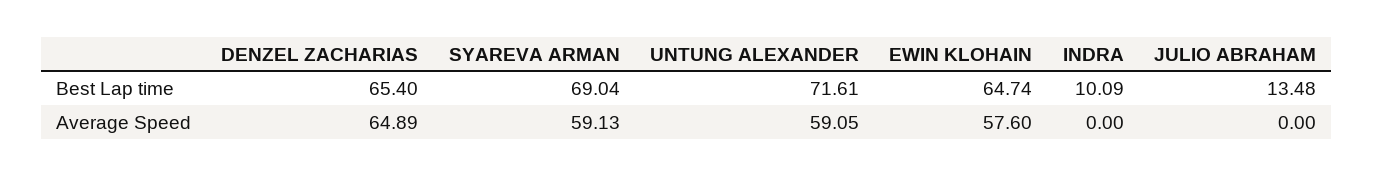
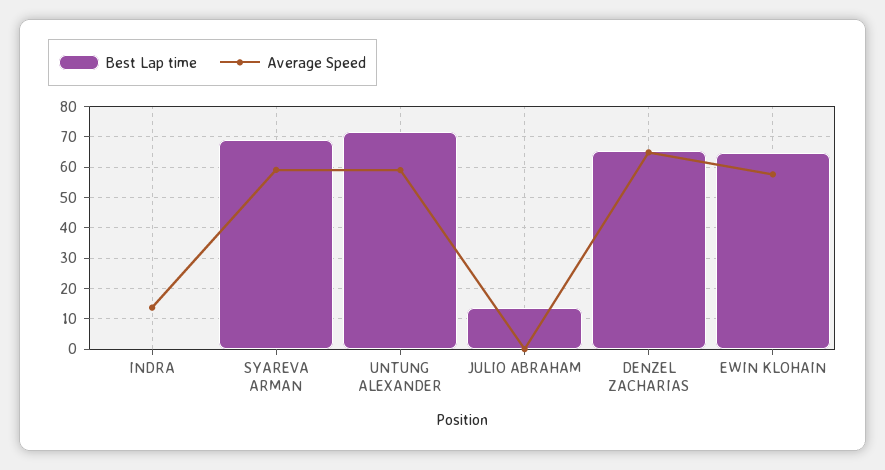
  {
    "Best Lap time": {
      "DENZEL ZACHARIAS": 65.4,
      "SYAREVA ARMAN": 69.04,
      "UNTUNG ALEXANDER": 71.61,
      "EWIN KLOHAIN": 64.74,
-     "INDRA": 10.09,
+     "INDRA": 0,
      "JULIO ABRAHAM": 13.48
    },
    "Average Speed": {
      "DENZEL ZACHARIAS": 64.89,
      "SYAREVA ARMAN": 59.13,
      "UNTUNG ALEXANDER": 59.05,
      "EWIN KLOHAIN": 57.6,
-     "INDRA": 0,
+     "INDRA": 14,
      "JULIO ABRAHAM": 0
    }
  }

